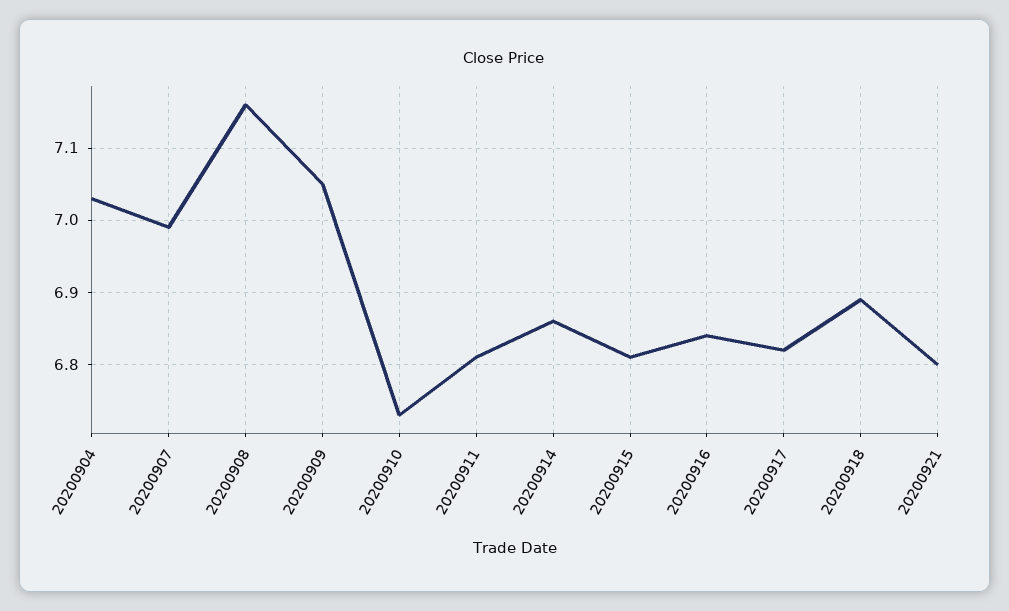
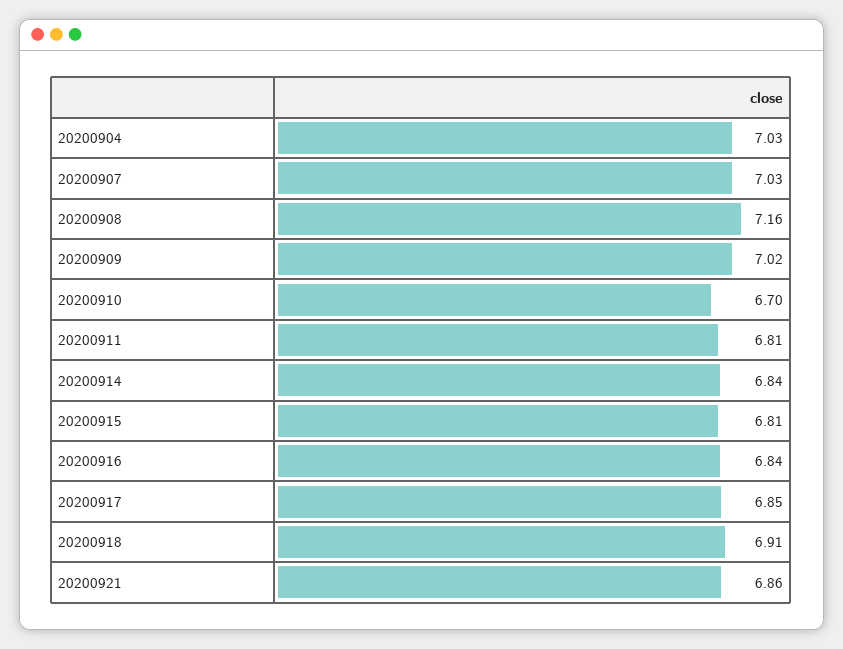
  {
    "20200904": 7.03,
-   "20200907": 6.99,
+   "20200907": 7.03,
    "20200908": 7.16,
-   "20200909": 7.05,
+   "20200909": 7.02,
-   "20200910": 6.73,
+   "20200910": 6.7,
    "20200911": 6.81,
-   "20200914": 6.86,
+   "20200914": 6.84,
    "20200915": 6.81,
    "20200916": 6.84,
-   "20200917": 6.82,
+   "20200917": 6.85,
-   "20200918": 6.89,
+   "20200918": 6.91,
-   "20200921": 6.8
+   "20200921": 6.86
  }

